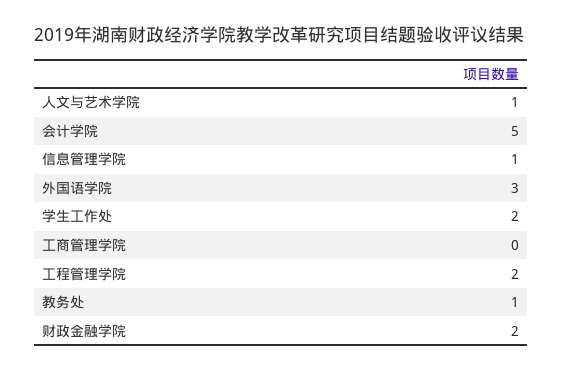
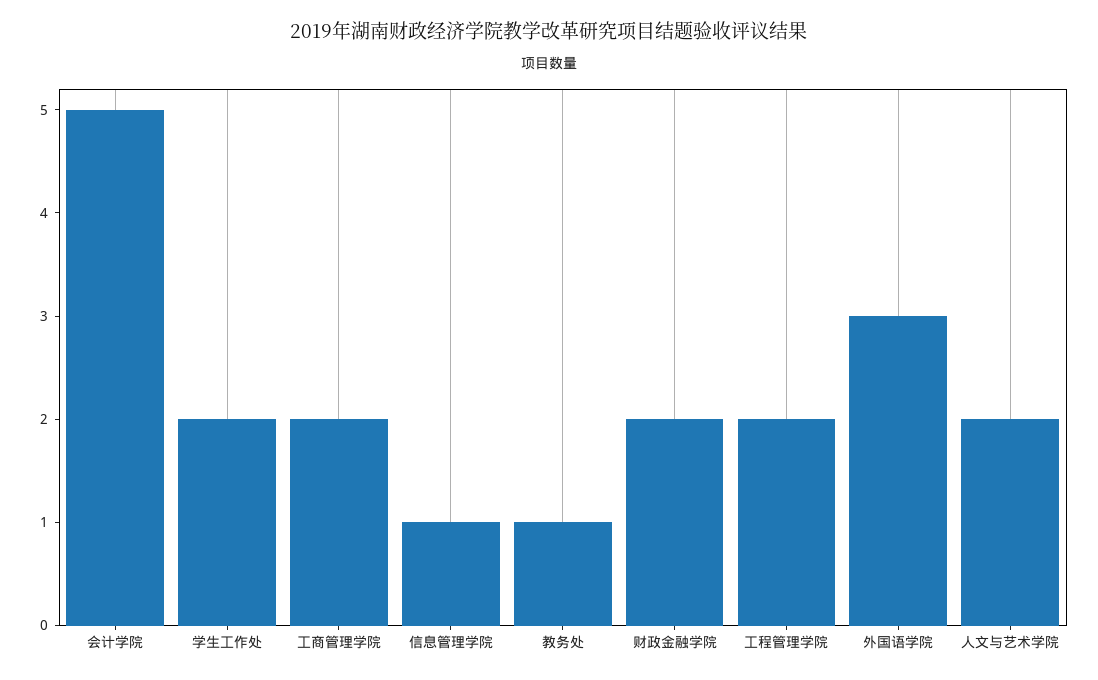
  {
-   "人文与艺术学院": 1,
+   "人文与艺术学院": 2,
    "会计学院": 5,
    "信息管理学院": 1,
    "外国语学院": 3,
    "学生工作处": 2,
-   "工商管理学院": 0,
+   "工商管理学院": 2,
    "工程管理学院": 2,
    "教务处": 1,
    "财政金融学院": 2
  }

